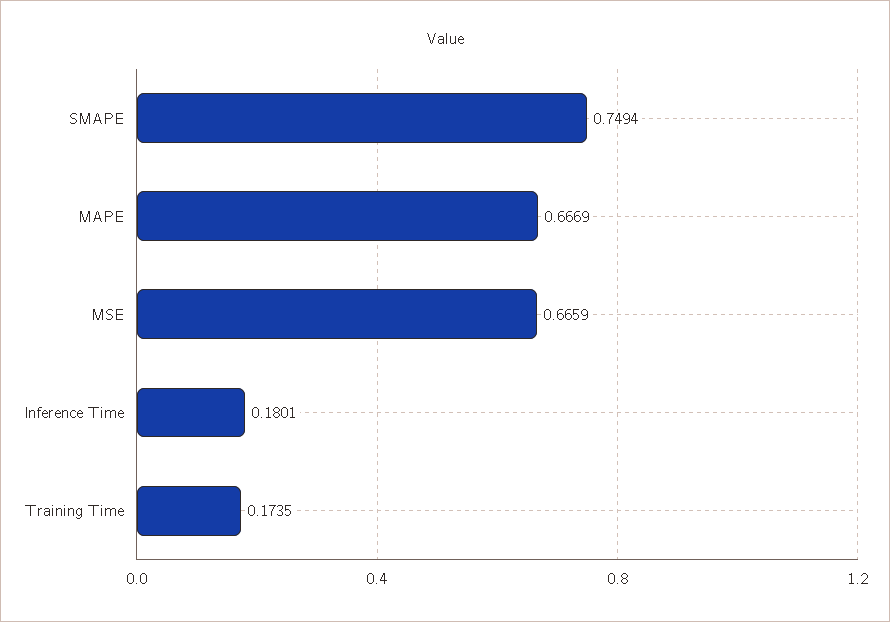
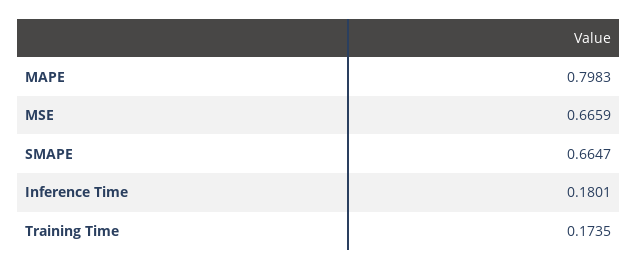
  {
-   "SMAPE": 0.7494,
+   "SMAPE": 0.6647,
-   "MAPE": 0.6669,
+   "MAPE": 0.7983,
    "MSE": 0.6659,
    "Inference Time": 0.1801,
    "Training Time": 0.1735
  }

